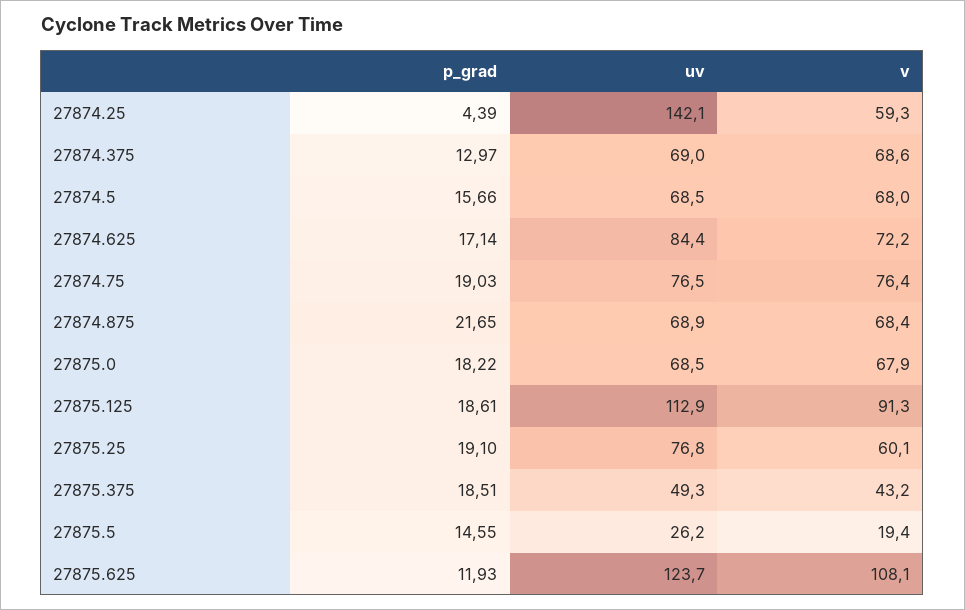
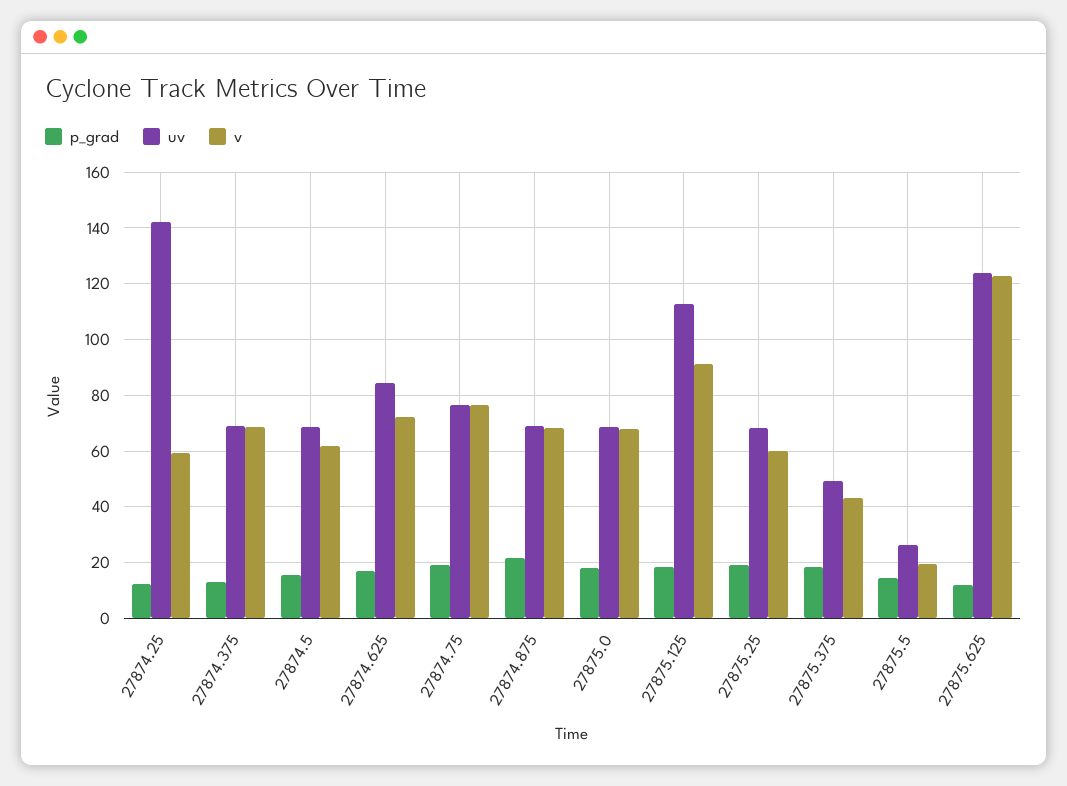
  {
    "p_grad": {
-     "27874.25": 4.39,
+     "27874.25": 12.5,
      "27874.375": 12.97,
      "27874.5": 15.66,
      "27874.625": 17.14,
      "27874.75": 19.03,
      "27874.875": 21.65,
      "27875.0": 18.22,
      "27875.125": 18.61,
      "27875.25": 19.1,
      "27875.375": 18.51,
      "27875.5": 14.55,
      "27875.625": 11.93
    },
    "uv": {
      "27874.25": 142.1,
      "27874.375": 69,
      "27874.5": 68.5,
      "27874.625": 84.4,
      "27874.75": 76.5,
      "27874.875": 68.9,
      "27875.0": 68.5,
      "27875.125": 112.9,
-     "27875.25": 76.8,
+     "27875.25": 67.5,
      "27875.375": 49.3,
      "27875.5": 26.2,
      "27875.625": 123.7
    },
    "v": {
      "27874.25": 59.3,
      "27874.375": 68.6,
-     "27874.5": 68,
+     "27874.5": 62.5,
      "27874.625": 72.2,
      "27874.75": 76.4,
      "27874.875": 68.4,
      "27875.0": 67.9,
      "27875.125": 91.3,
      "27875.25": 60.1,
      "27875.375": 43.2,
      "27875.5": 19.4,
-     "27875.625": 108.1
+     "27875.625": 122.5
    }
  }

